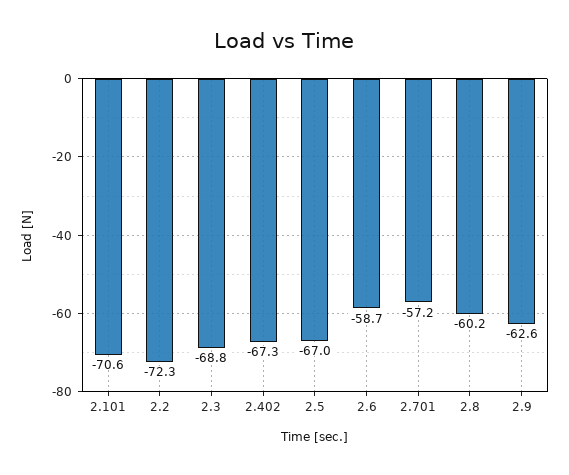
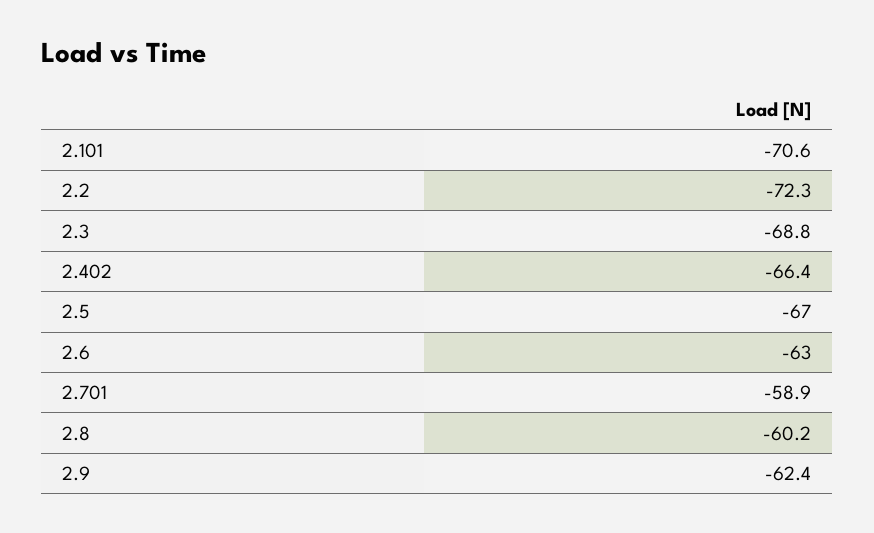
  {
    "2.101": -70.6,
    "2.2": -72.3,
    "2.3": -68.8,
-   "2.402": -67.3,
+   "2.402": -66.4,
    "2.5": -67,
-   "2.6": -58.7,
+   "2.6": -63,
-   "2.701": -57.2,
+   "2.701": -58.9,
    "2.8": -60.2,
-   "2.9": -62.6
+   "2.9": -62.4
  }

